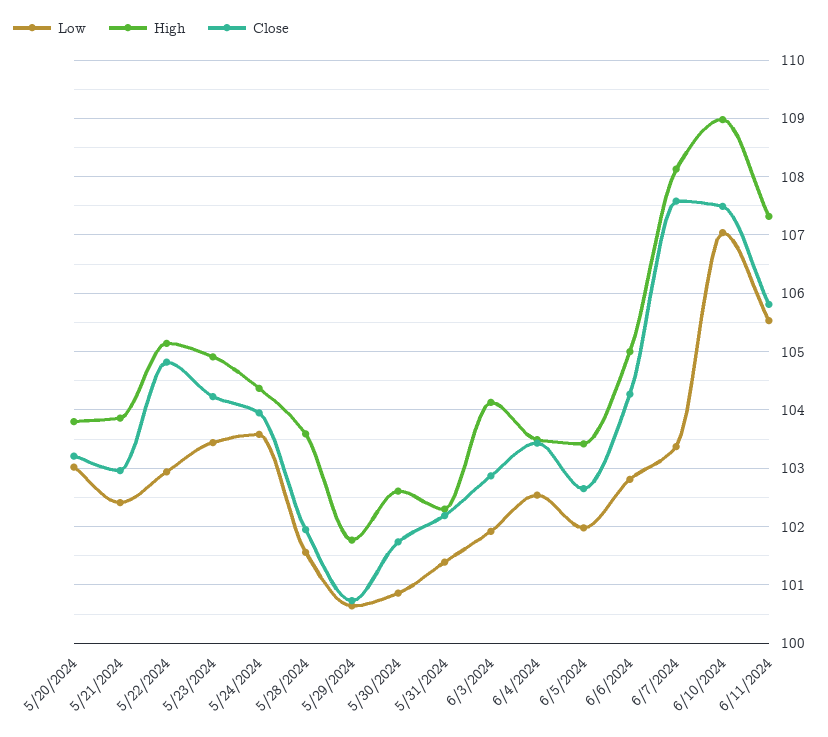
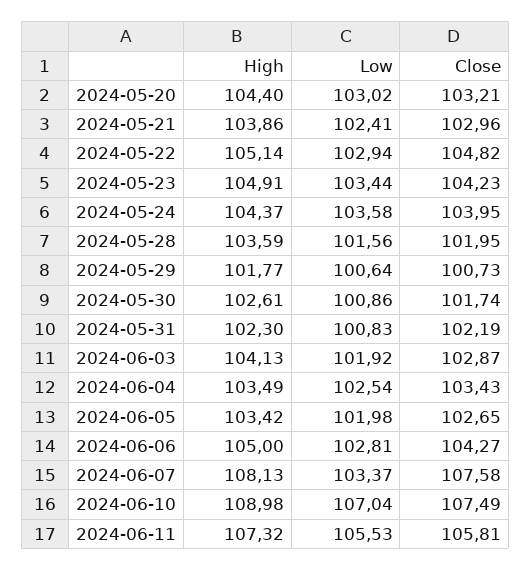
  {
    "Low": {
      "5/20/2024": 103.02,
      "5/21/2024": 102.41,
      "5/22/2024": 102.94,
      "5/23/2024": 103.44,
      "5/24/2024": 103.58,
      "5/28/2024": 101.56,
      "5/29/2024": 100.64,
      "5/30/2024": 100.86,
-     "5/31/2024": 101.4,
+     "5/31/2024": 100.83,
      "6/3/2024": 101.92,
      "6/4/2024": 102.54,
      "6/5/2024": 101.98,
      "6/6/2024": 102.81,
      "6/7/2024": 103.37,
      "6/10/2024": 107.04,
      "6/11/2024": 105.53
    },
    "High": {
-     "5/20/2024": 103.8,
+     "5/20/2024": 104.4,
      "5/21/2024": 103.86,
      "5/22/2024": 105.14,
      "5/23/2024": 104.91,
      "5/24/2024": 104.37,
      "5/28/2024": 103.59,
      "5/29/2024": 101.77,
      "5/30/2024": 102.61,
      "5/31/2024": 102.3,
      "6/3/2024": 104.13,
      "6/4/2024": 103.49,
      "6/5/2024": 103.42,
      "6/6/2024": 105,
      "6/7/2024": 108.13,
      "6/10/2024": 108.98,
      "6/11/2024": 107.32
    },
    "Close": {
      "5/20/2024": 103.21,
      "5/21/2024": 102.96,
      "5/22/2024": 104.82,
      "5/23/2024": 104.23,
      "5/24/2024": 103.95,
      "5/28/2024": 101.95,
      "5/29/2024": 100.73,
      "5/30/2024": 101.74,
      "5/31/2024": 102.19,
      "6/3/2024": 102.87,
      "6/4/2024": 103.43,
      "6/5/2024": 102.65,
      "6/6/2024": 104.27,
      "6/7/2024": 107.58,
      "6/10/2024": 107.49,
      "6/11/2024": 105.81
    }
  }

